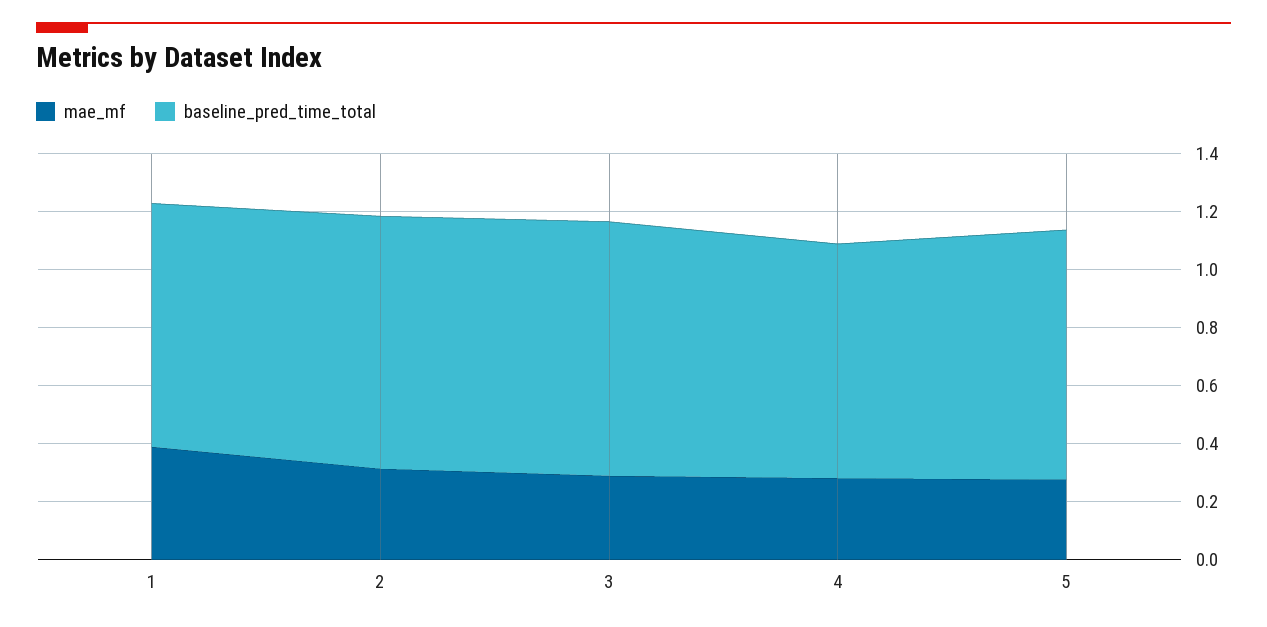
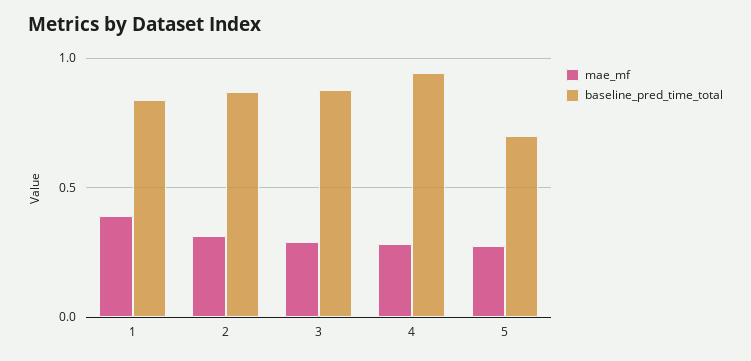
  {
    "mae_mf": {
      "1": 0.4,
      "2": 0.3,
      "3": 0.3,
      "4": 0.3,
      "5": 0.3
    },
    "baseline_pred_time_total": {
      "1": 0.85,
      "2": 0.85,
      "3": 0.9,
-     "4": 0.8,
+     "4": 0.95,
-     "5": 0.85
+     "5": 0.7
    }
  }

